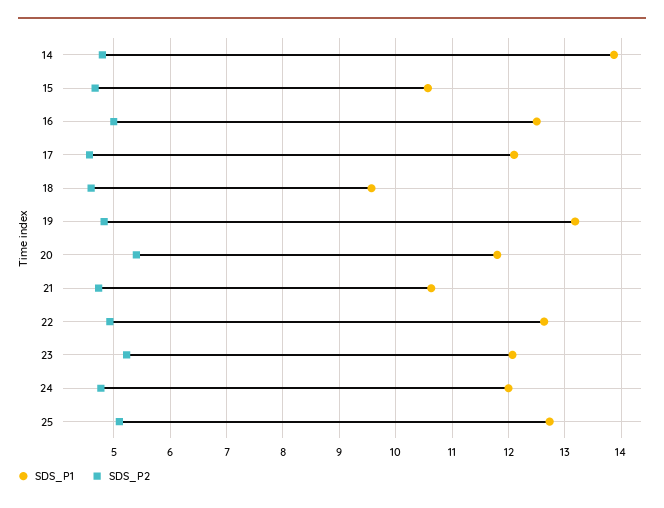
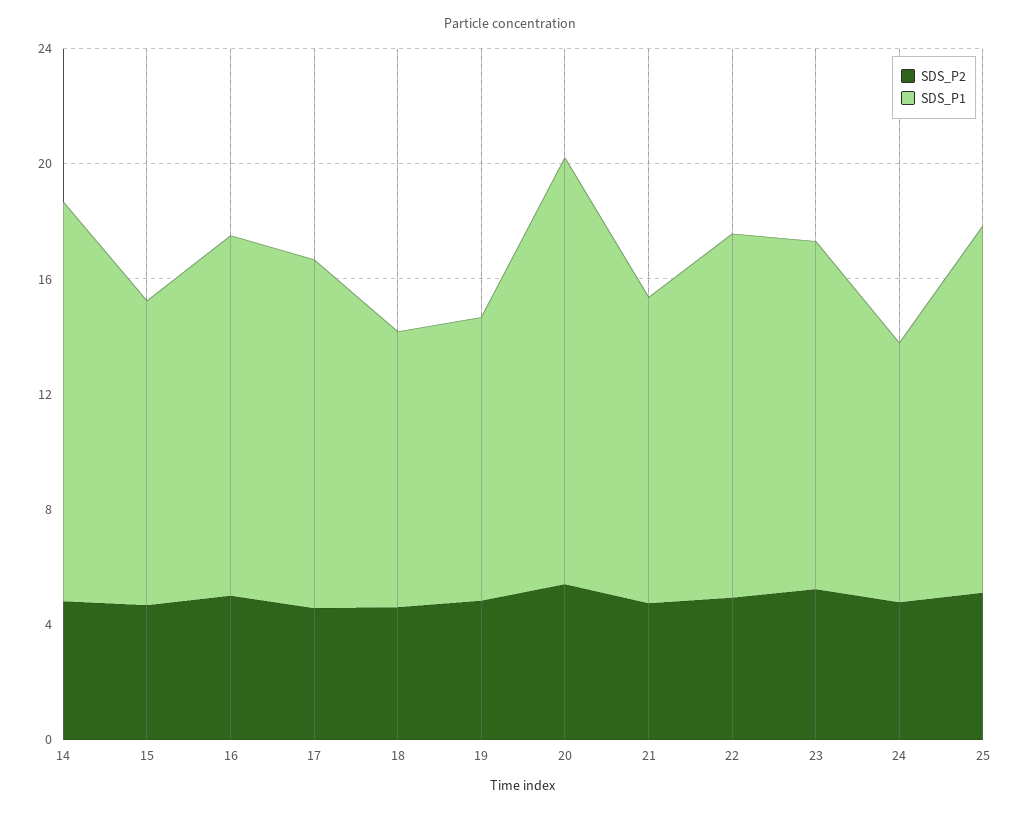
  {
    "SDS_P1": {
      "14": 13.8,
      "15": 10.6,
      "16": 12.6,
      "17": 12.2,
      "18": 9.6,
-     "19": 13.2,
+     "19": 10,
-     "20": 11.8,
+     "20": 15,
      "21": 10.6,
      "22": 12.6,
      "23": 12,
-     "24": 12,
+     "24": 9,
      "25": 12.8
    },
    "SDS_P2": {
      "14": 4.8,
      "15": 4.6,
      "16": 5,
      "17": 4.6,
      "18": 4.6,
      "19": 4.8,
      "20": 5.4,
      "21": 4.8,
      "22": 5,
      "23": 5.2,
      "24": 4.8,
      "25": 5.2
    }
  }

